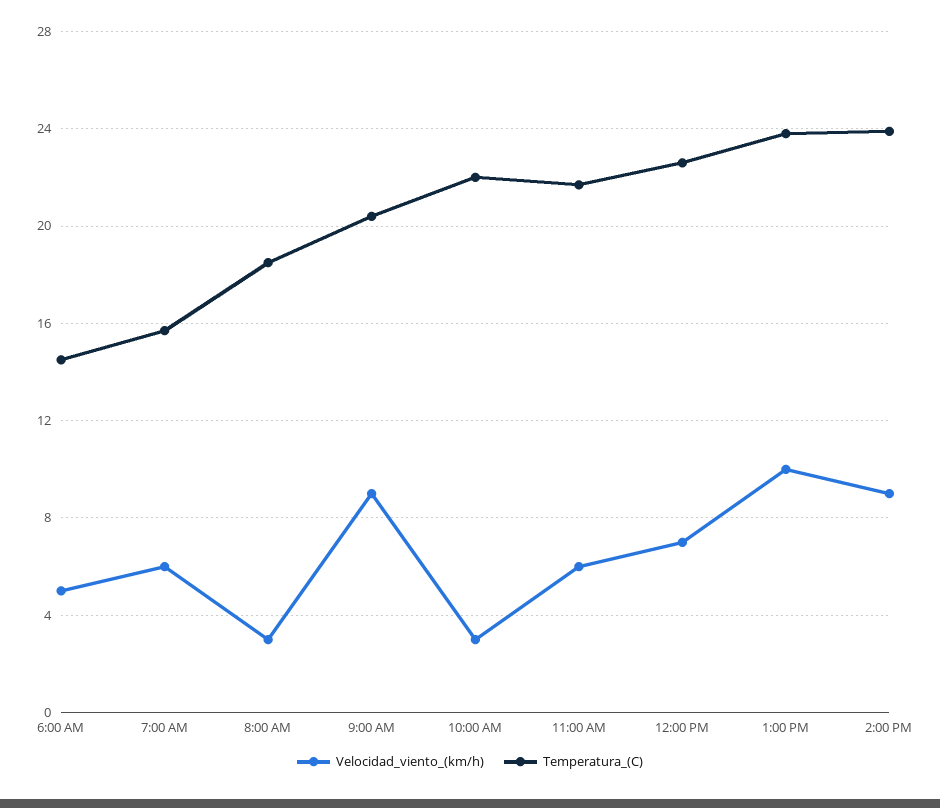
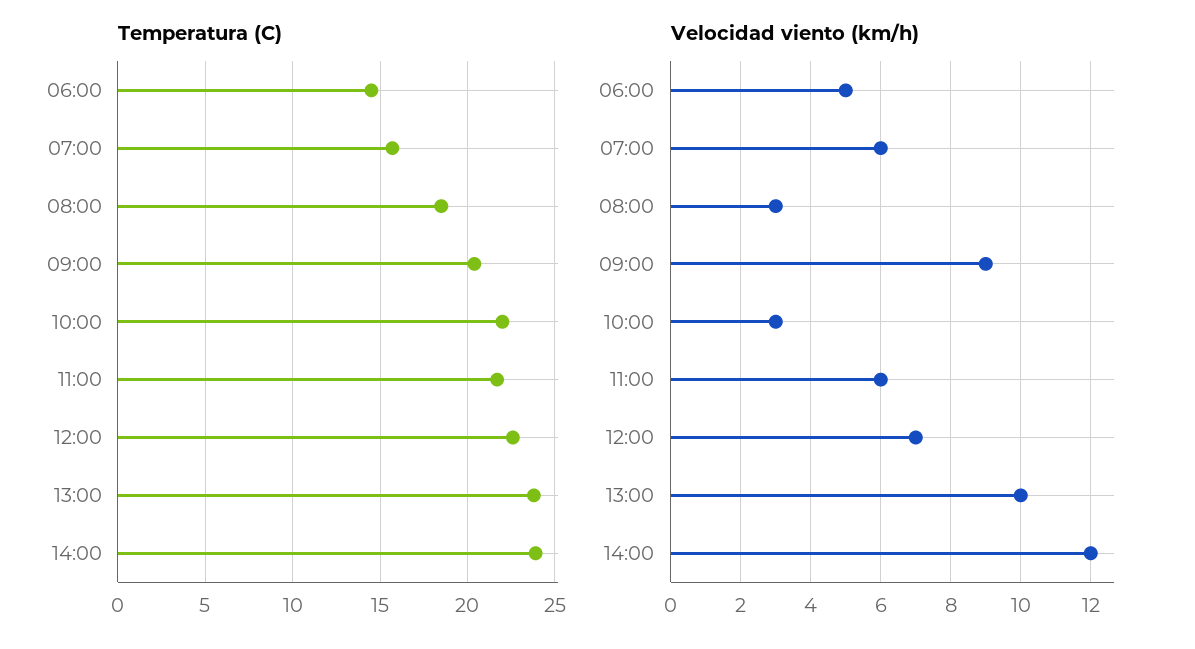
  {
    "Velocidad_viento_(km/h)": {
      "6:00 AM": 5,
      "7:00 AM": 6,
      "8:00 AM": 3,
      "9:00 AM": 9,
      "10:00 AM": 3,
      "11:00 AM": 6,
      "12:00 PM": 7,
      "1:00 PM": 10,
-     "2:00 PM": 9
+     "2:00 PM": 12
    },
    "Temperatura_(C)": {
      "6:00 AM": 14.5,
      "7:00 AM": 15.5,
      "8:00 AM": 18.5,
      "9:00 AM": 20.5,
      "10:00 AM": 22,
      "11:00 AM": 21.5,
      "12:00 PM": 22.5,
      "1:00 PM": 24,
      "2:00 PM": 24
    }
  }

